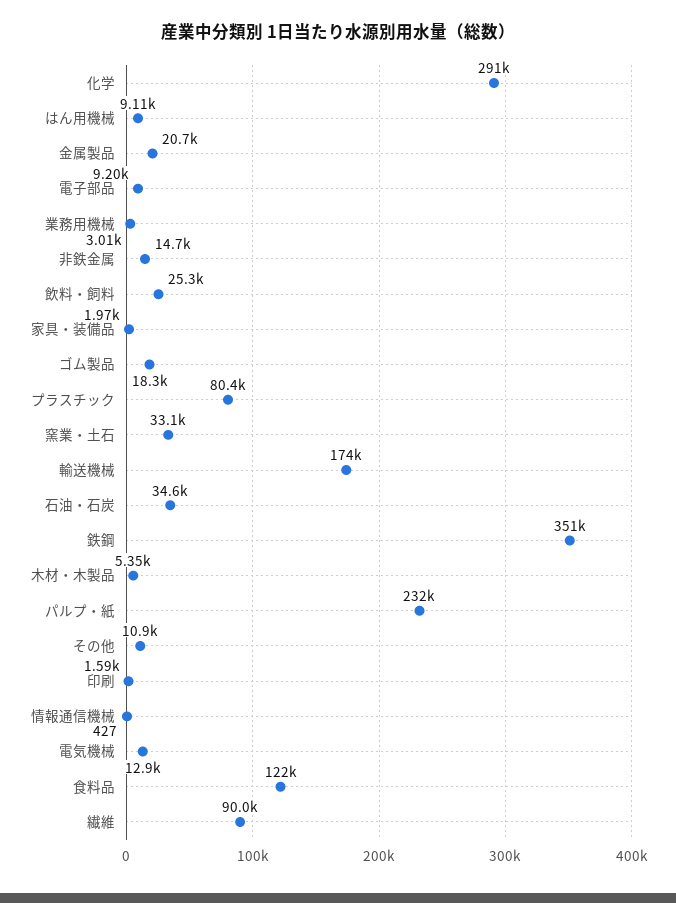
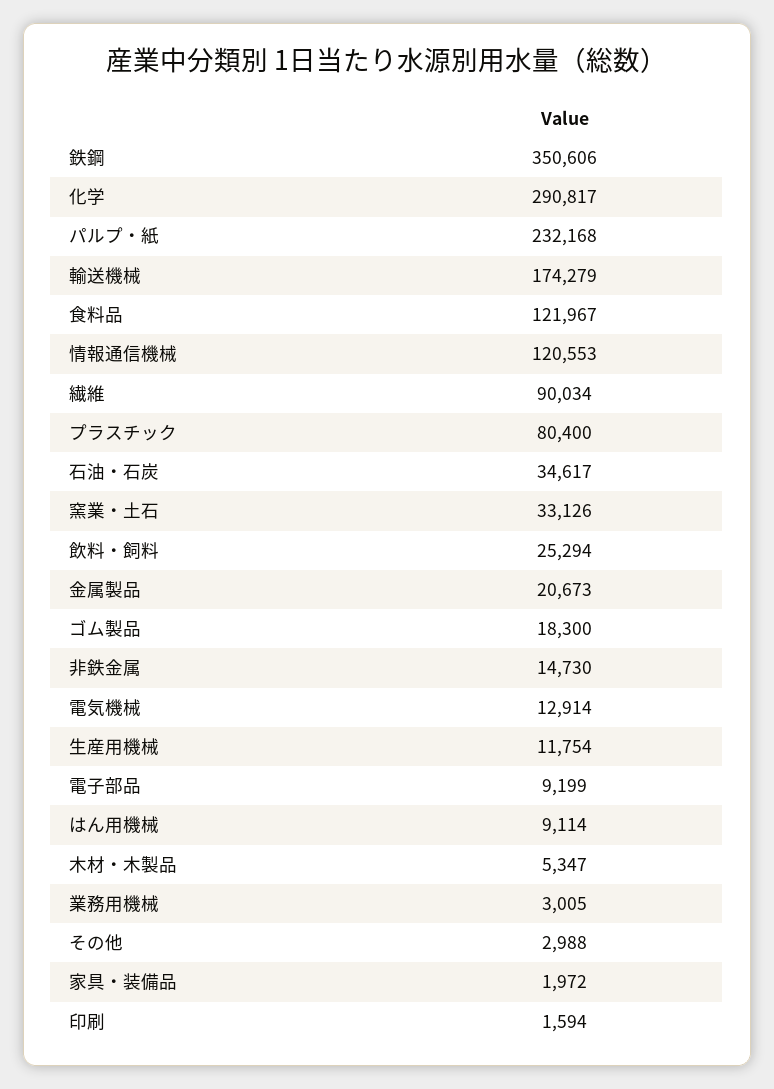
  {
    "化学": 290817,
    "はん用機械": 9114,
    "金属製品": 20673,
    "電子部品": 9199,
    "業務用機械": 3005,
    "非鉄金属": 14730,
    "飲料・飼料": 25294,
    "家具・装備品": 1972,
    "ゴム製品": 18300,
    "プラスチック": 80400,
    "窯業・土石": 33126,
    "輸送機械": 174279,
    "石油・石炭": 34617,
    "鉄鋼": 350606,
    "木材・木製品": 5347,
    "パルプ・紙": 232168,
-   "その他": 10900,
+   "その他": 2988,
    "印刷": 1594,
-   "情報通信機械": 427,
+   "情報通信機械": 120553,
    "電気機械": 12914,
    "食料品": 121967,
-   "繊維": 90034
+   "繊維": 90034,
+   "生産用機械": 11754
  }

